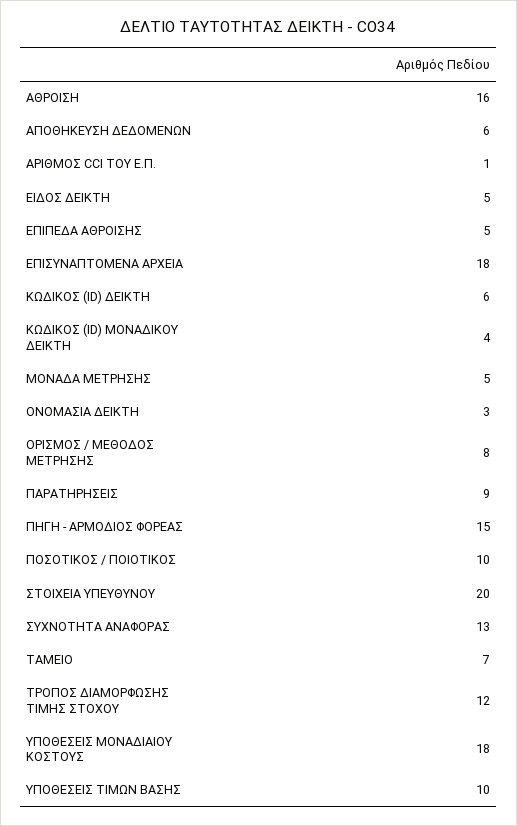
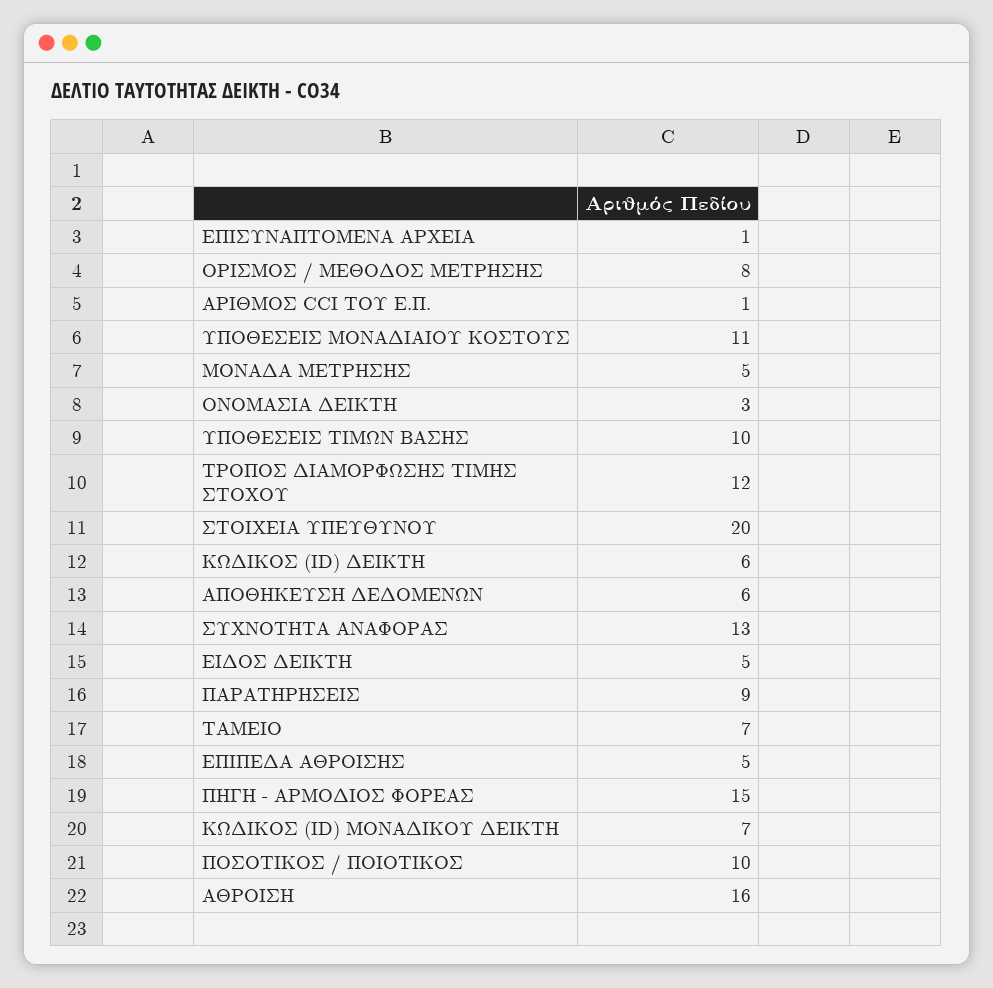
  {
    "ΑΘΡΟΙΣΗ": 16,
    "ΑΠΟΘΗΚΕΥΣΗ ΔΕΔΟΜΕΝΩΝ": 6,
    "ΑΡΙΘΜΟΣ CCI ΤΟΥ Ε.Π.": 1,
    "ΕΙΔΟΣ ΔΕΙΚΤΗ": 5,
    "ΕΠΙΠΕΔΑ ΑΘΡΟΙΣΗΣ": 5,
-   "ΕΠΙΣΥΝΑΠΤΟΜΕΝΑ ΑΡΧΕΙΑ": 18,
+   "ΕΠΙΣΥΝΑΠΤΟΜΕΝΑ ΑΡΧΕΙΑ": 1,
    "ΚΩΔΙΚΟΣ (ID) ΔΕΙΚΤΗ": 6,
-   "ΚΩΔΙΚΟΣ (ID) ΜΟΝΑΔΙΚΟΥ ΔΕΙΚΤΗ": 4,
+   "ΚΩΔΙΚΟΣ (ID) ΜΟΝΑΔΙΚΟΥ ΔΕΙΚΤΗ": 7,
    "ΜΟΝΑΔΑ ΜΕΤΡΗΣΗΣ": 5,
    "ΟΝΟΜΑΣΙΑ ΔΕΙΚΤΗ": 3,
    "ΟΡΙΣΜΟΣ / ΜΕΘΟΔΟΣ ΜΕΤΡΗΣΗΣ": 8,
    "ΠΑΡΑΤΗΡΗΣΕΙΣ": 9,
    "ΠΗΓΗ - ΑΡΜΟΔΙΟΣ ΦΟΡΕΑΣ": 15,
    "ΠΟΣΟΤΙΚΟΣ / ΠΟΙΟΤΙΚΟΣ": 10,
    "ΣΤΟΙΧΕΙΑ ΥΠΕΥΘΥΝΟΥ": 20,
    "ΣΥΧΝΟΤΗΤΑ ΑΝΑΦΟΡΑΣ": 13,
    "ΤΑΜΕΙΟ": 7,
    "ΤΡΟΠΟΣ ΔΙΑΜΟΡΦΩΣΗΣ ΤΙΜΗΣ ΣΤΟΧΟΥ": 12,
-   "ΥΠΟΘΕΣΕΙΣ ΜΟΝΑΔΙΑΙΟΥ ΚΟΣΤΟΥΣ": 18,
+   "ΥΠΟΘΕΣΕΙΣ ΜΟΝΑΔΙΑΙΟΥ ΚΟΣΤΟΥΣ": 11,
    "ΥΠΟΘΕΣΕΙΣ ΤΙΜΩΝ ΒΑΣΗΣ": 10
  }

